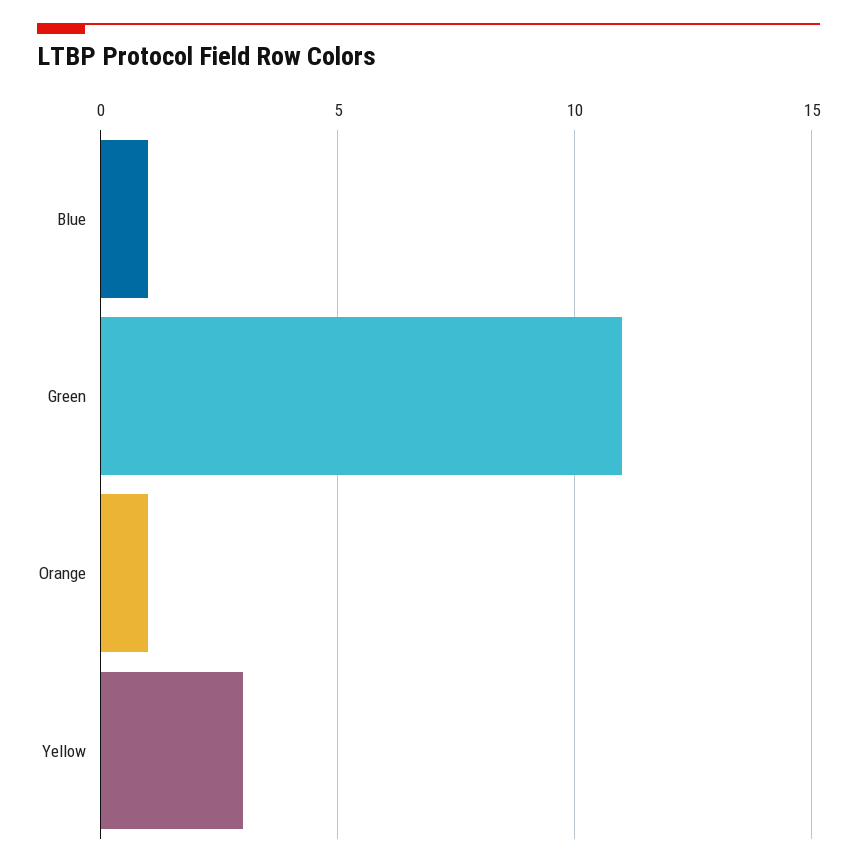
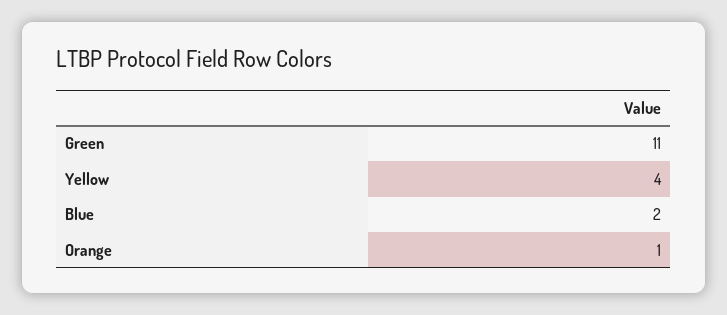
  {
-   "Blue": 1,
+   "Blue": 2,
    "Green": 11,
    "Orange": 1,
-   "Yellow": 3
+   "Yellow": 4
  }

